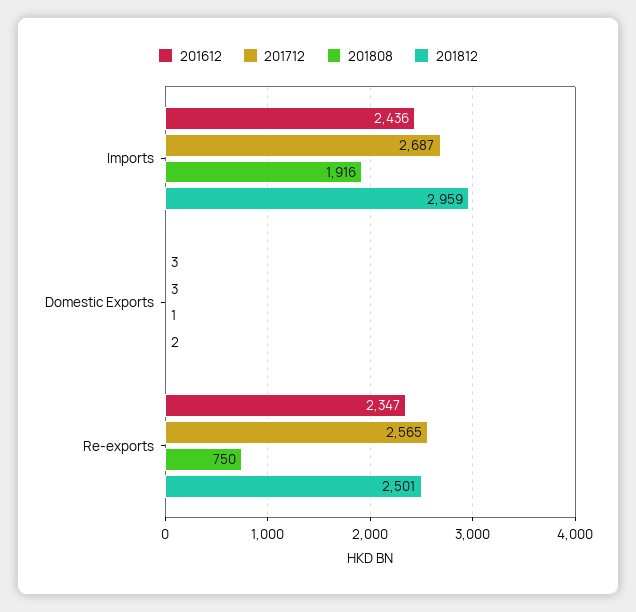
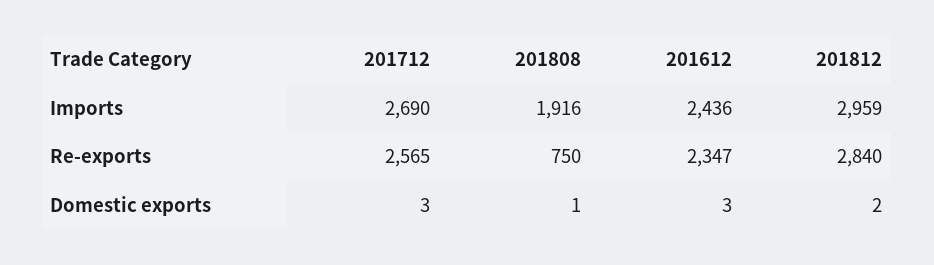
  {
    "201612": {
      "Imports": 2436,
      "Domestic Exports": 3,
      "Re-exports": 2347
    },
    "201712": {
-     "Imports": 2687,
+     "Imports": 2690,
      "Domestic Exports": 3,
      "Re-exports": 2565
    },
    "201808": {
      "Imports": 1916,
      "Domestic Exports": 1,
      "Re-exports": 750
    },
    "201812": {
      "Imports": 2959,
      "Domestic Exports": 2,
-     "Re-exports": 2501
+     "Re-exports": 2840
    }
  }

